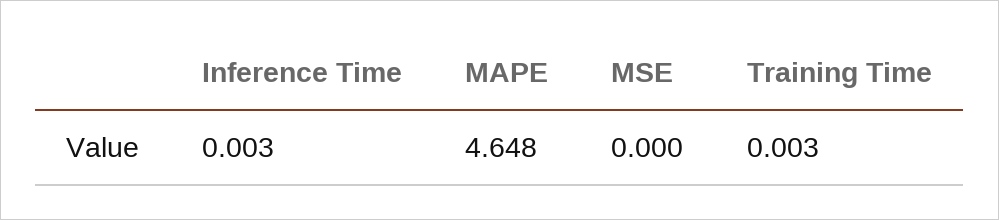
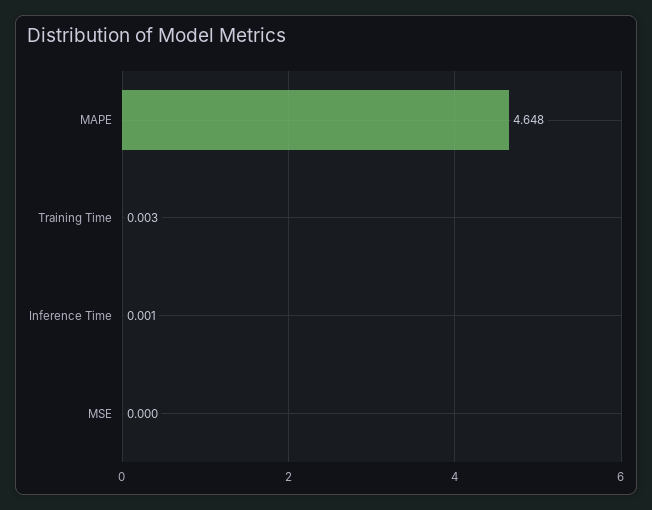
  {
-   "Inference Time": 0.003,
+   "Inference Time": 0.001,
    "MAPE": 4.648,
    "MSE": 0,
    "Training Time": 0.003
  }

